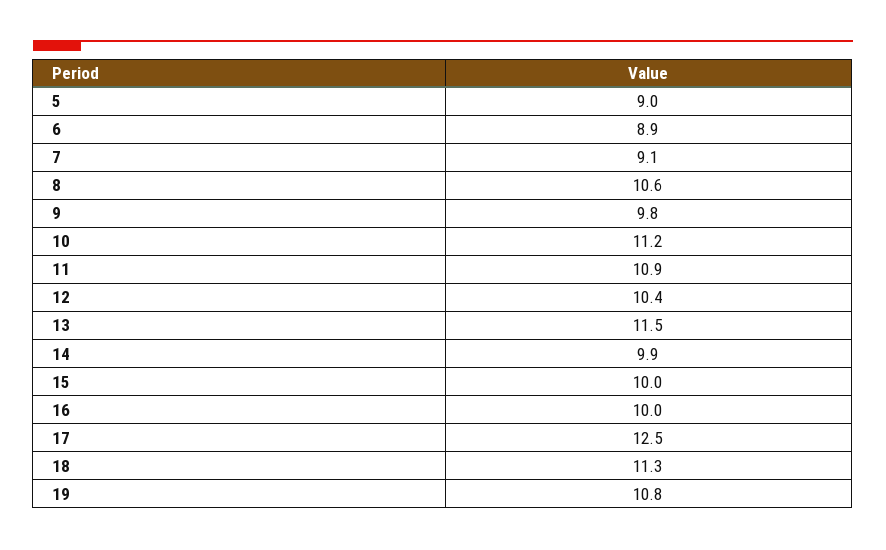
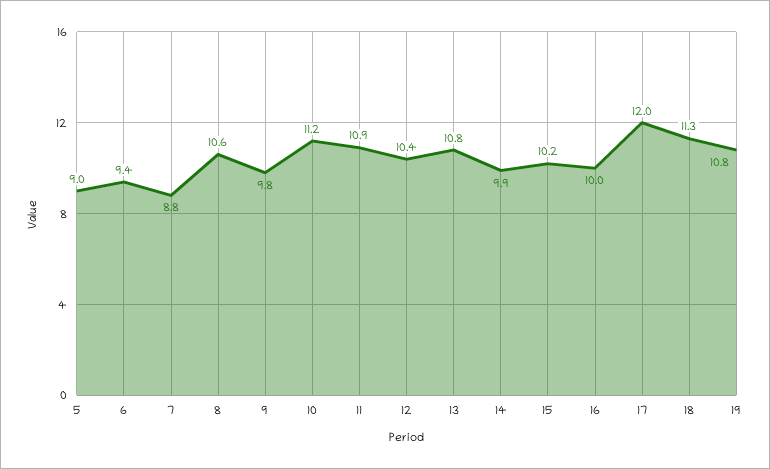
  {
    "5": 9,
-   "6": 8.9,
+   "6": 9.4,
-   "7": 9.1,
+   "7": 8.8,
    "8": 10.6,
    "9": 9.8,
    "10": 11.2,
    "11": 10.9,
    "12": 10.4,
-   "13": 11.5,
+   "13": 10.8,
    "14": 9.9,
-   "15": 10,
+   "15": 10.2,
    "16": 10,
-   "17": 12.5,
+   "17": 12,
    "18": 11.3,
    "19": 10.8
  }

